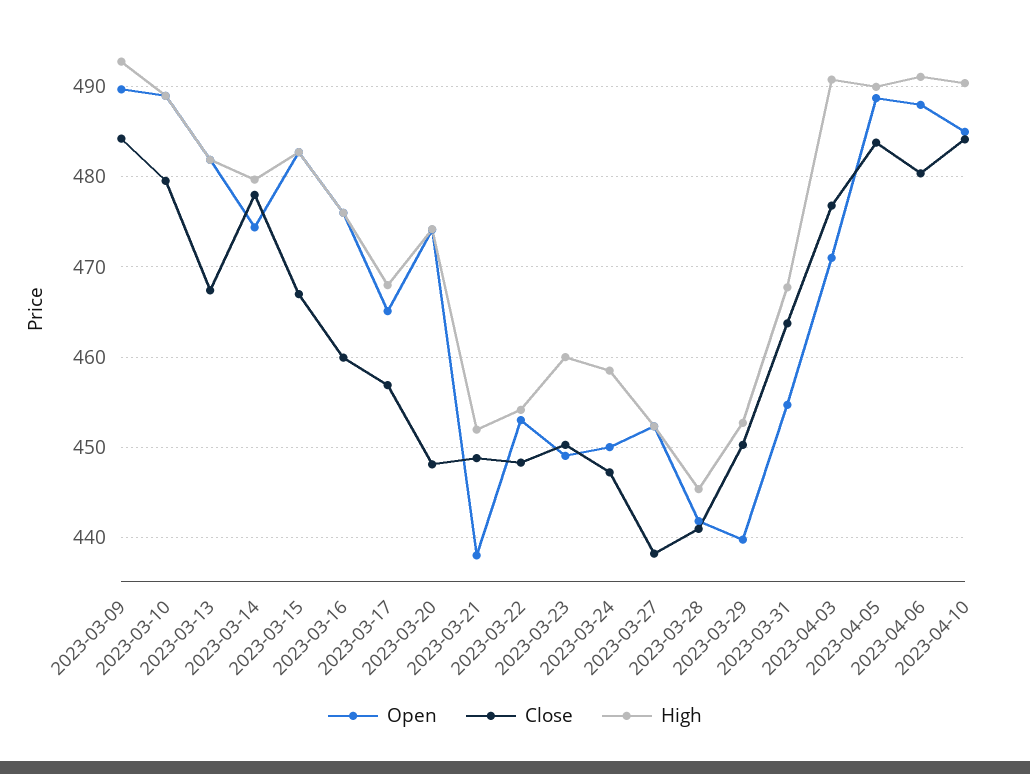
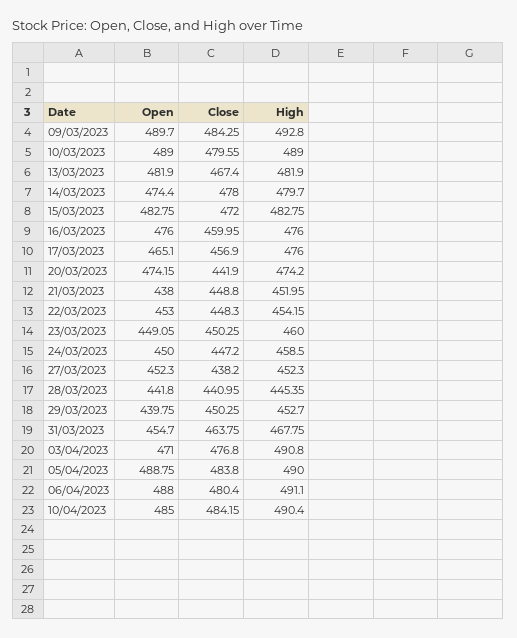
  {
    "Open": {
      "2023-03-09": 489.7,
      "2023-03-10": 489,
      "2023-03-13": 481.9,
      "2023-03-14": 474.4,
      "2023-03-15": 482.75,
      "2023-03-16": 476,
      "2023-03-17": 465.1,
      "2023-03-20": 474.15,
      "2023-03-21": 438,
      "2023-03-22": 453,
      "2023-03-23": 449.05,
      "2023-03-24": 450,
      "2023-03-27": 452.3,
      "2023-03-28": 441.8,
      "2023-03-29": 439.75,
      "2023-03-31": 454.7,
      "2023-04-03": 471,
      "2023-04-05": 488.75,
      "2023-04-06": 488,
      "2023-04-10": 485
    },
    "Close": {
      "2023-03-09": 484.25,
      "2023-03-10": 479.55,
      "2023-03-13": 467.4,
      "2023-03-14": 478,
-     "2023-03-15": 467,
+     "2023-03-15": 472,
      "2023-03-16": 459.95,
      "2023-03-17": 456.9,
-     "2023-03-20": 448,
+     "2023-03-20": 441.9,
      "2023-03-21": 448.8,
      "2023-03-22": 448.3,
      "2023-03-23": 450.25,
      "2023-03-24": 447.2,
      "2023-03-27": 438.2,
      "2023-03-28": 440.95,
      "2023-03-29": 450.25,
      "2023-03-31": 463.75,
      "2023-04-03": 476.8,
      "2023-04-05": 483.8,
      "2023-04-06": 480.4,
      "2023-04-10": 484.15
    },
    "High": {
      "2023-03-09": 492.8,
      "2023-03-10": 489,
      "2023-03-13": 481.9,
      "2023-03-14": 479.7,
      "2023-03-15": 482.75,
      "2023-03-16": 476,
-     "2023-03-17": 468,
+     "2023-03-17": 476,
      "2023-03-20": 474.2,
      "2023-03-21": 451.95,
      "2023-03-22": 454.15,
      "2023-03-23": 460,
      "2023-03-24": 458.5,
      "2023-03-27": 452.3,
      "2023-03-28": 445.35,
      "2023-03-29": 452.7,
      "2023-03-31": 467.75,
      "2023-04-03": 490.8,
      "2023-04-05": 490,
      "2023-04-06": 491.1,
      "2023-04-10": 490.4
    }
  }

